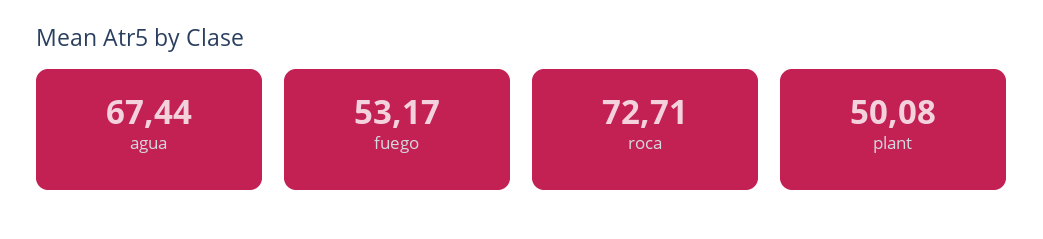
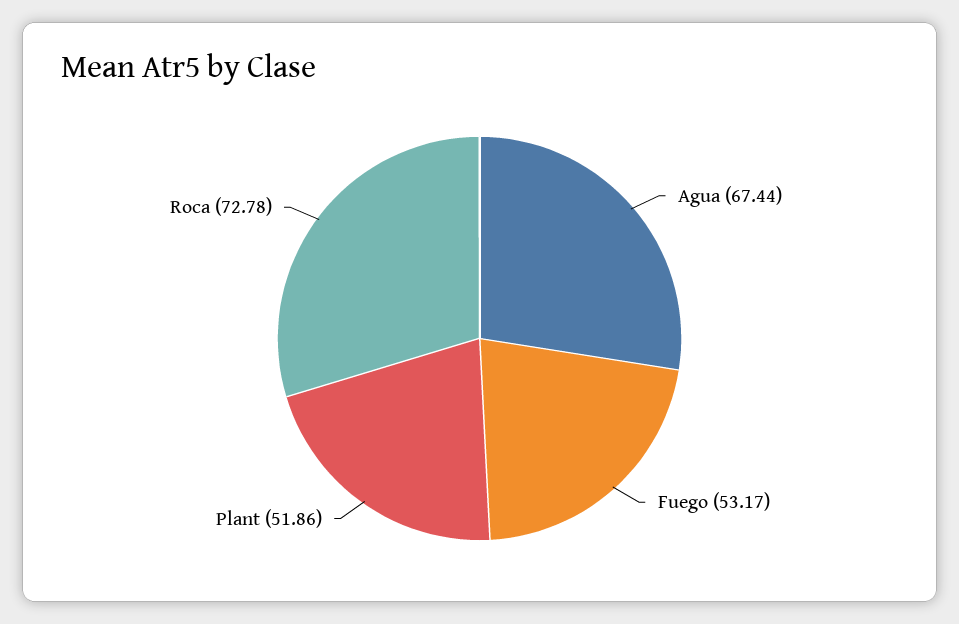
  {
    "agua": 67.44,
    "fuego": 53.17,
-   "roca": 72.71,
+   "roca": 72.78,
-   "plant": 50.08
+   "plant": 51.86
  }

